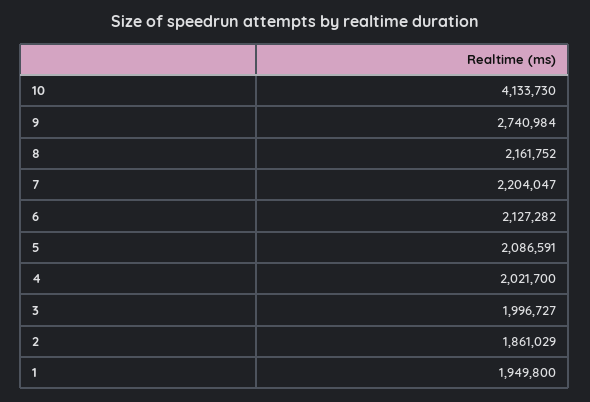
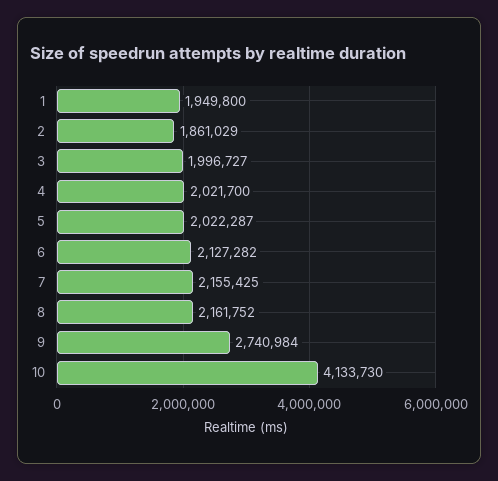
  {
    "10": 4133730,
    "9": 2740984,
    "8": 2161752,
-   "7": 2204047,
+   "7": 2155425,
    "6": 2127282,
-   "5": 2086591,
+   "5": 2022287,
    "4": 2021700,
    "3": 1996727,
    "2": 1861029,
    "1": 1949800
  }

